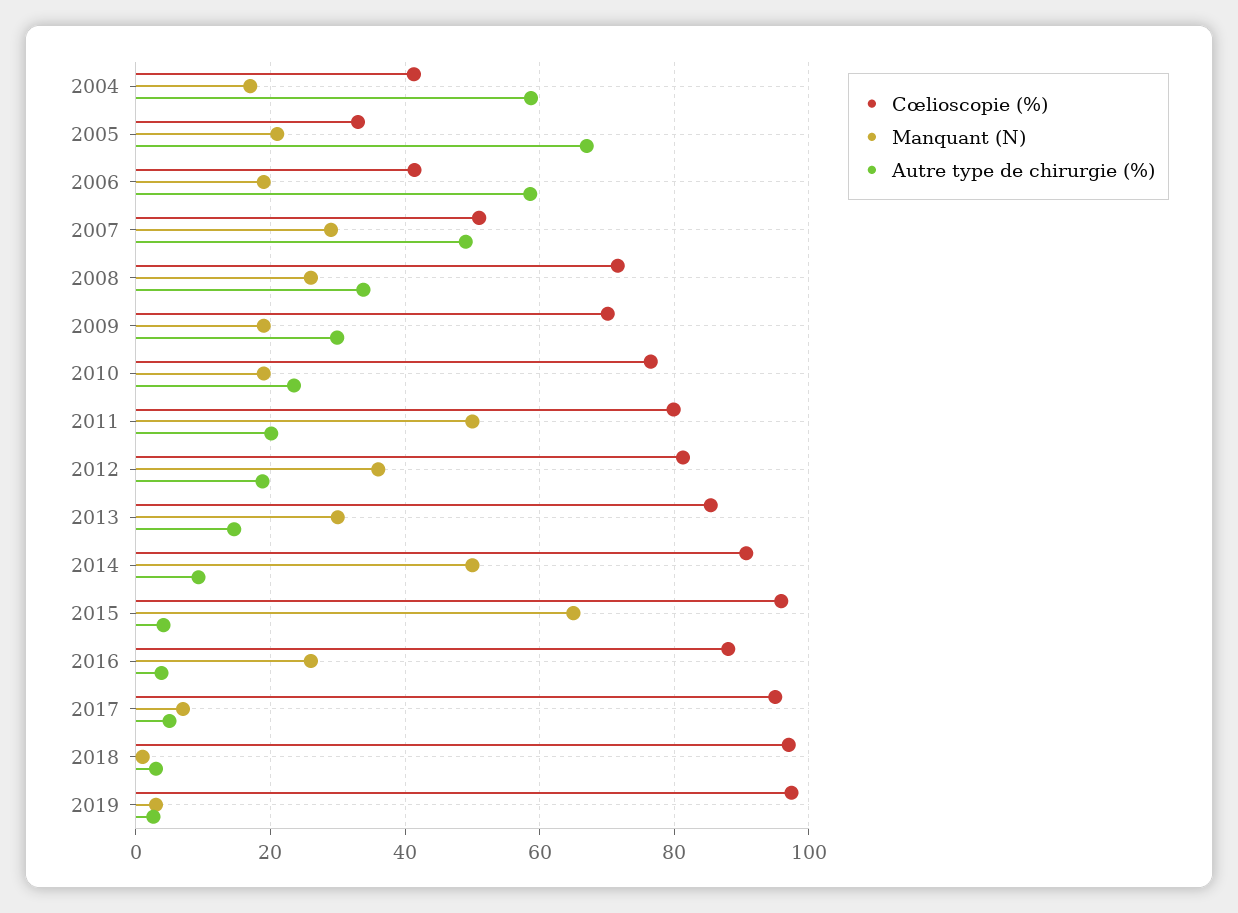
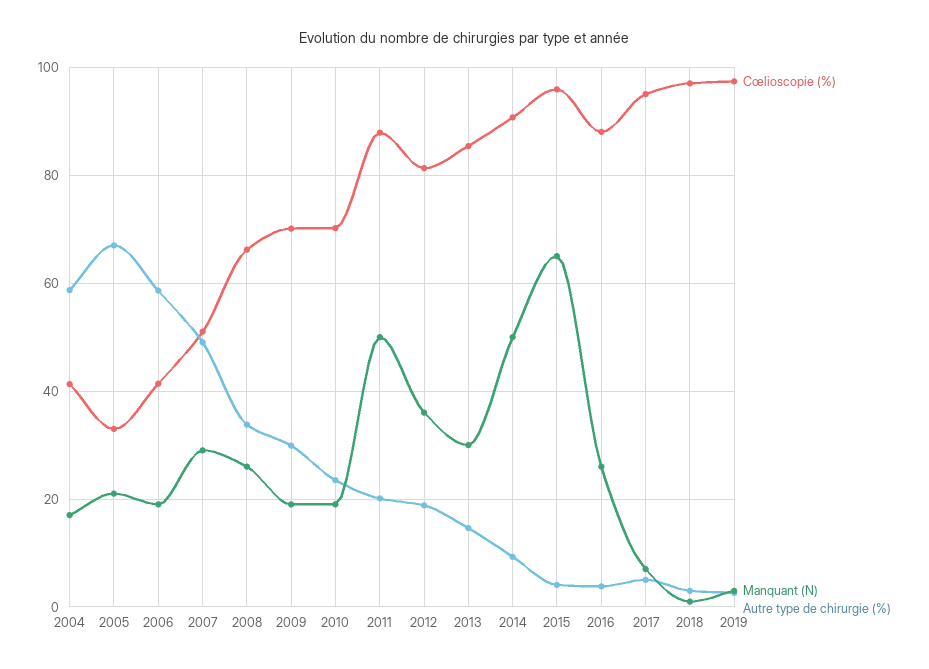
  {
    "Cœlioscopie (%)": {
      "2004": 42,
      "2005": 34,
      "2006": 42,
      "2007": 52,
-     "2008": 72,
+     "2008": 66,
      "2009": 70,
-     "2010": 76,
+     "2010": 70,
-     "2011": 80,
+     "2011": 88,
      "2012": 82,
      "2013": 86,
      "2014": 90,
      "2015": 96,
      "2016": 88,
      "2017": 96,
      "2018": 98,
      "2019": 98
    },
    "Manquant (N)": {
      "2004": 18,
      "2005": 22,
      "2006": 20,
      "2007": 30,
      "2008": 26,
      "2009": 20,
      "2010": 20,
      "2011": 50,
      "2012": 36,
      "2013": 30,
      "2014": 50,
      "2015": 66,
      "2016": 26,
      "2017": 8,
      "2018": 2,
      "2019": 4
    },
    "Autre type de chirurgie (%)": {
      "2004": 58,
      "2005": 68,
      "2006": 58,
      "2007": 50,
      "2008": 34,
      "2009": 30,
      "2010": 24,
      "2011": 20,
      "2012": 18,
      "2013": 14,
      "2014": 10,
      "2015": 4,
      "2016": 4,
      "2017": 6,
      "2018": 4,
      "2019": 2
    }
  }

